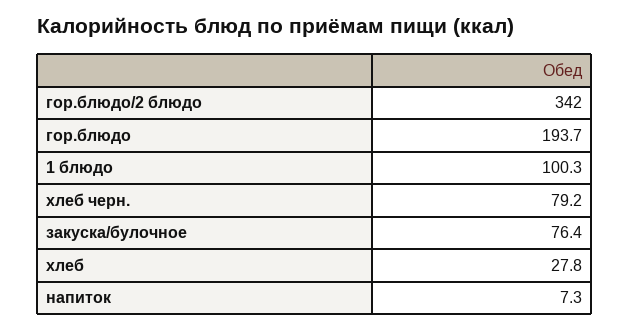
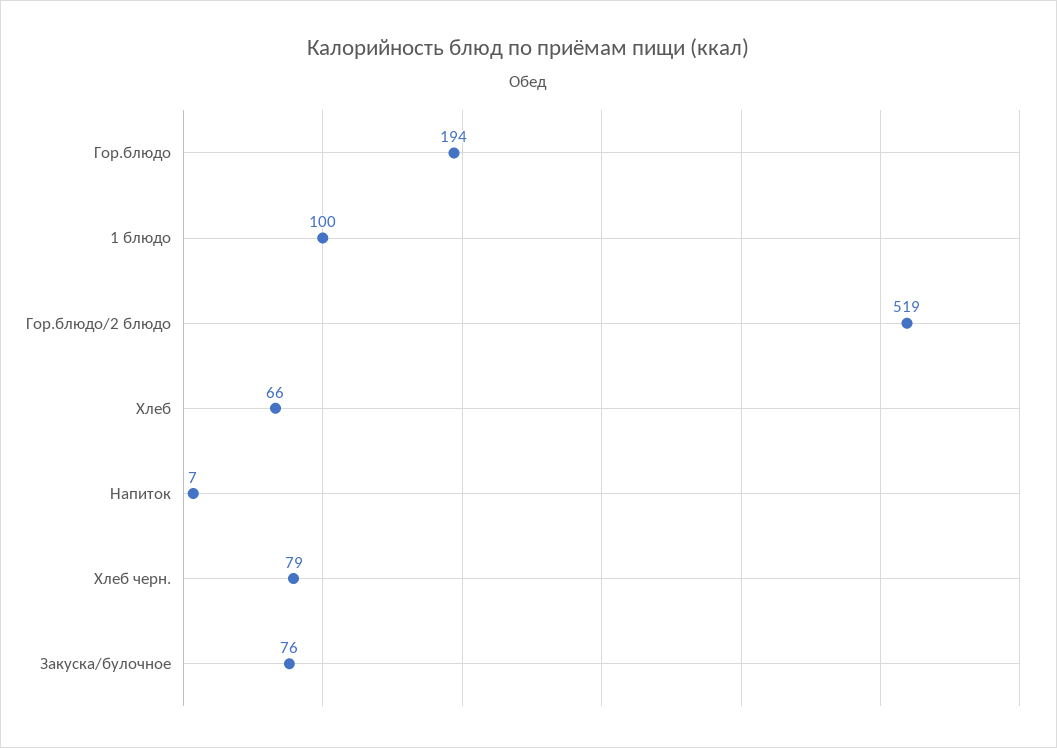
  {
-   "гор.блюдо/2 блюдо": 342,
+   "гор.блюдо/2 блюдо": 519,
    "гор.блюдо": 193.7,
    "1 блюдо": 100.3,
    "хлеб черн.": 79.2,
    "закуска/булочное": 76.4,
-   "хлеб": 27.8,
+   "хлеб": 66,
    "напиток": 7.3
  }

